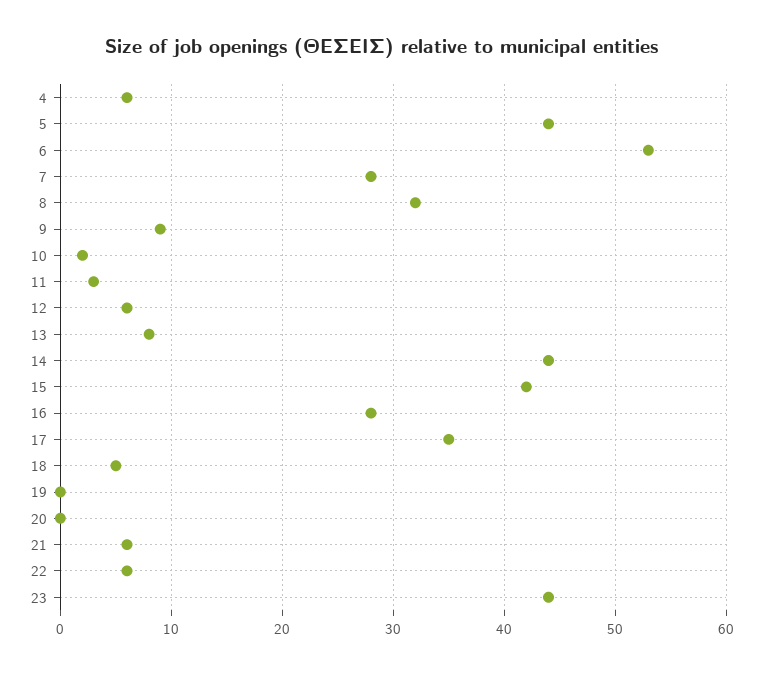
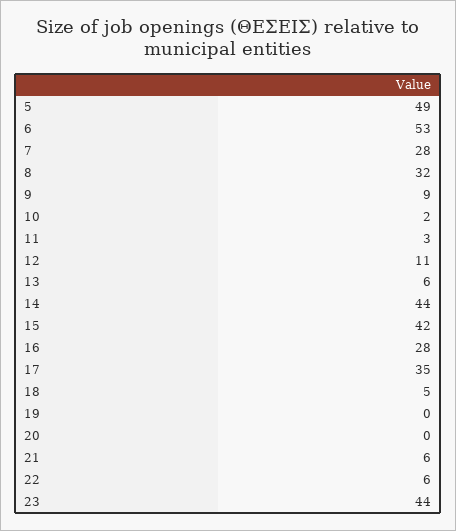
  {
-   "4": 6,
-   "5": 44,
+   "5": 49,
    "6": 53,
    "7": 28,
    "8": 32,
    "9": 9,
    "10": 2,
    "11": 3,
-   "12": 6,
+   "12": 11,
-   "13": 8,
+   "13": 6,
    "14": 44,
    "15": 42,
    "16": 28,
    "17": 35,
    "18": 5,
    "19": 0,
    "20": 0,
    "21": 6,
    "22": 6,
    "23": 44
  }

